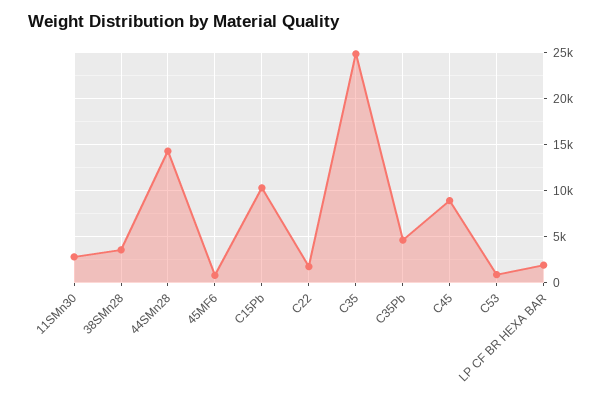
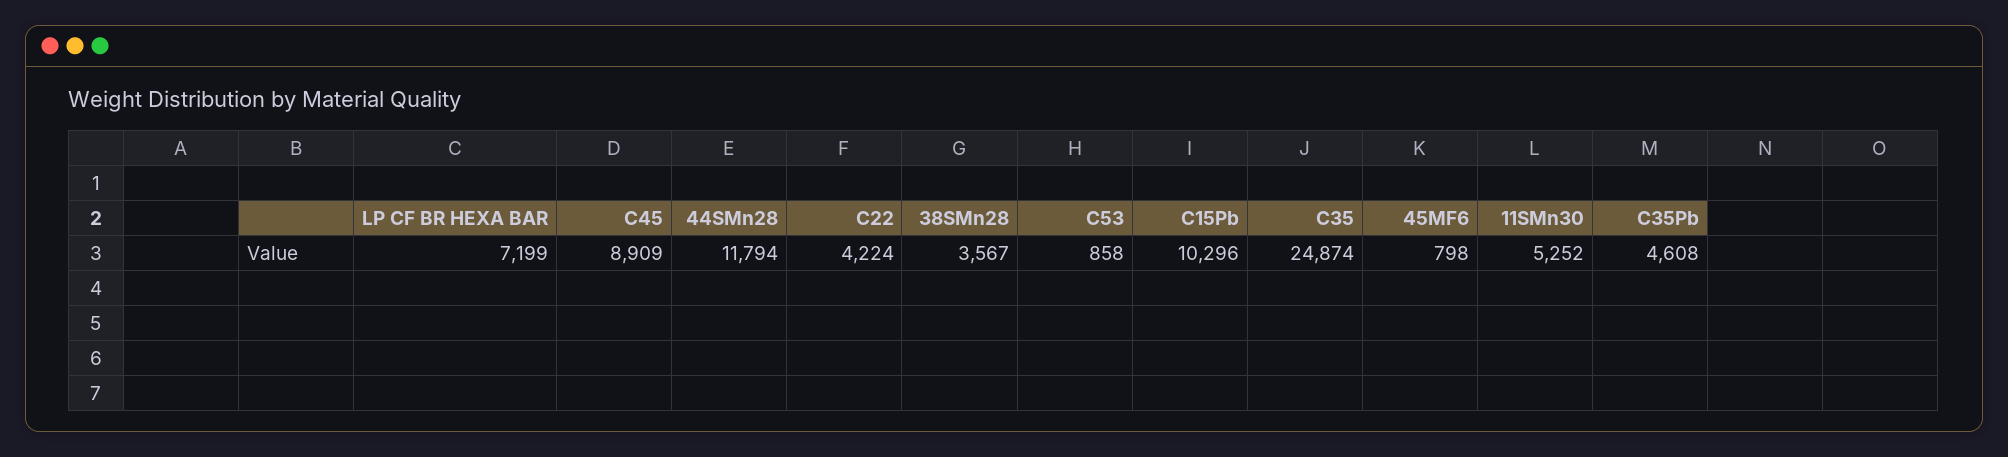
  {
-   "11SMn30": 3000,
+   "11SMn30": 5252,
    "38SMn28": 3567,
-   "44SMn28": 14000,
+   "44SMn28": 11794,
    "45MF6": 798,
    "C15Pb": 10296,
-   "C22": 2000,
+   "C22": 4224,
    "C35": 24874,
    "C35Pb": 4608,
    "C45": 8909,
    "C53": 858,
-   "LP CF BR HEXA BAR": 2000
+   "LP CF BR HEXA BAR": 7199
  }

